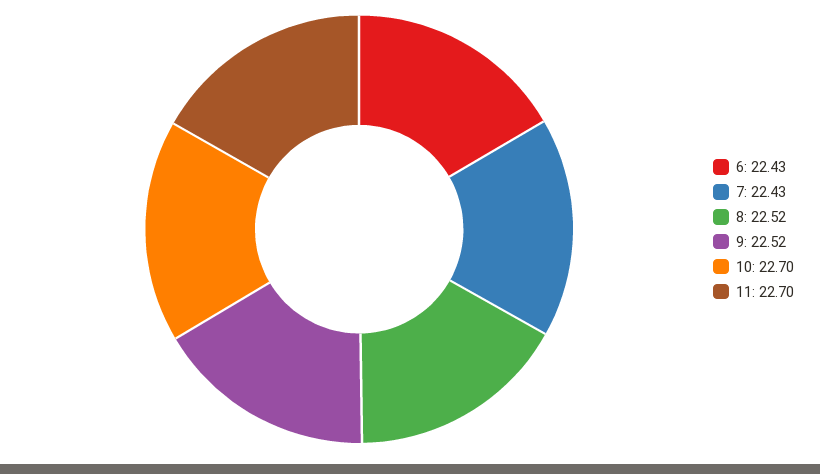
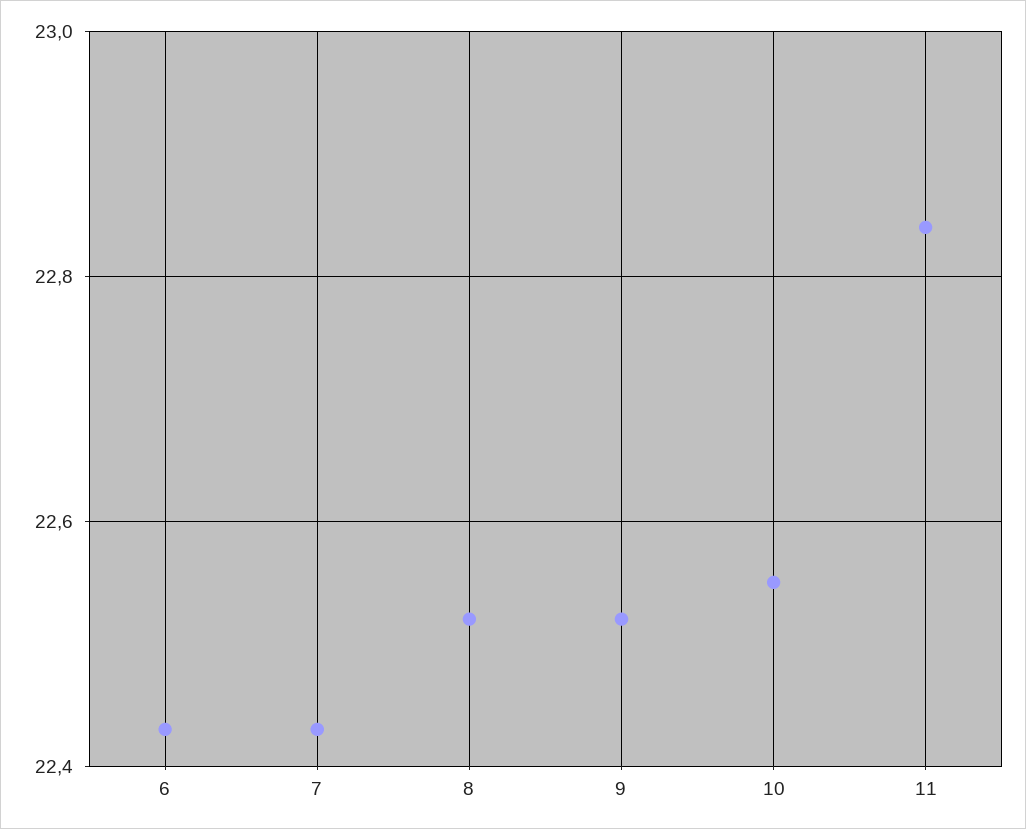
  {
    "6": 22.43,
    "7": 22.43,
    "8": 22.52,
    "9": 22.52,
-   "10": 22.7,
+   "10": 22.55,
-   "11": 22.7
+   "11": 22.85
  }

